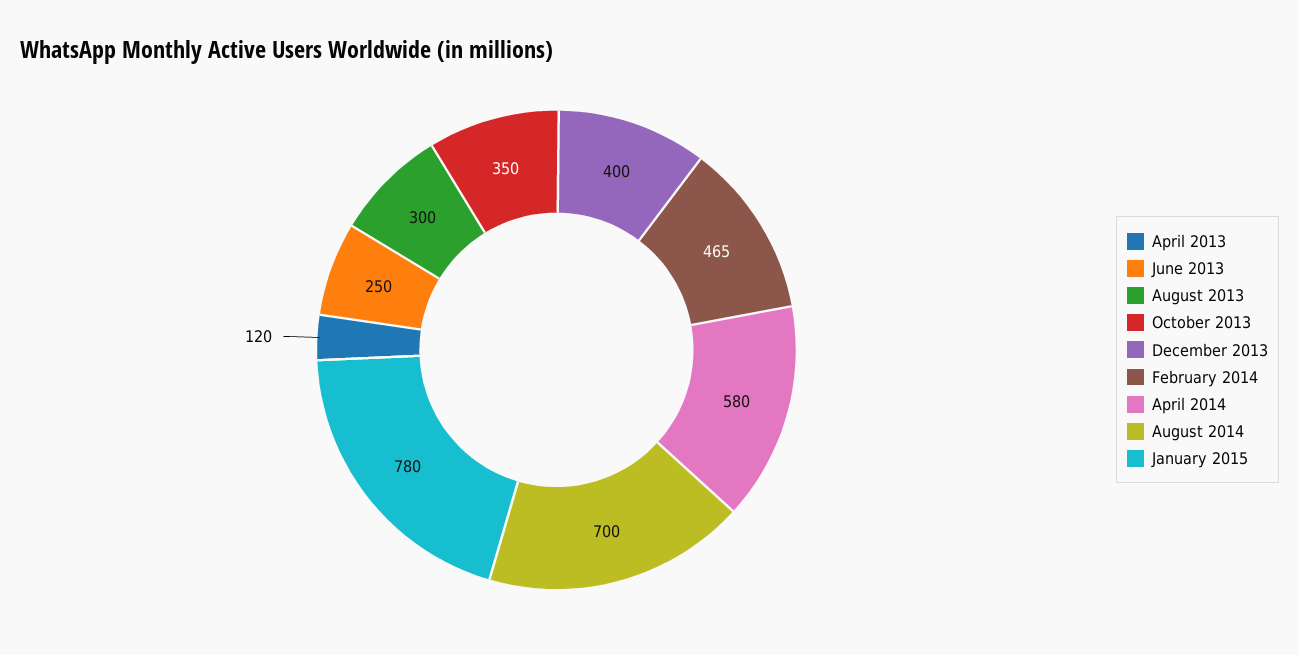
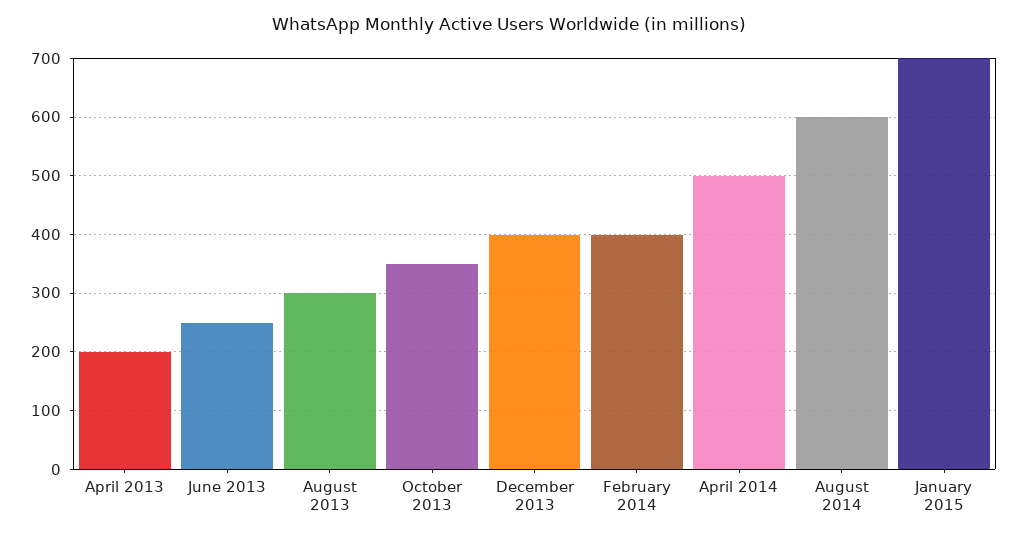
  {
-   "April 2013": 120,
+   "April 2013": 200,
    "June 2013": 250,
    "August 2013": 300,
    "October 2013": 350,
    "December 2013": 400,
-   "February 2014": 465,
+   "February 2014": 400,
-   "April 2014": 580,
+   "April 2014": 500,
-   "August 2014": 700,
+   "August 2014": 600,
-   "January 2015": 780
+   "January 2015": 700
  }

